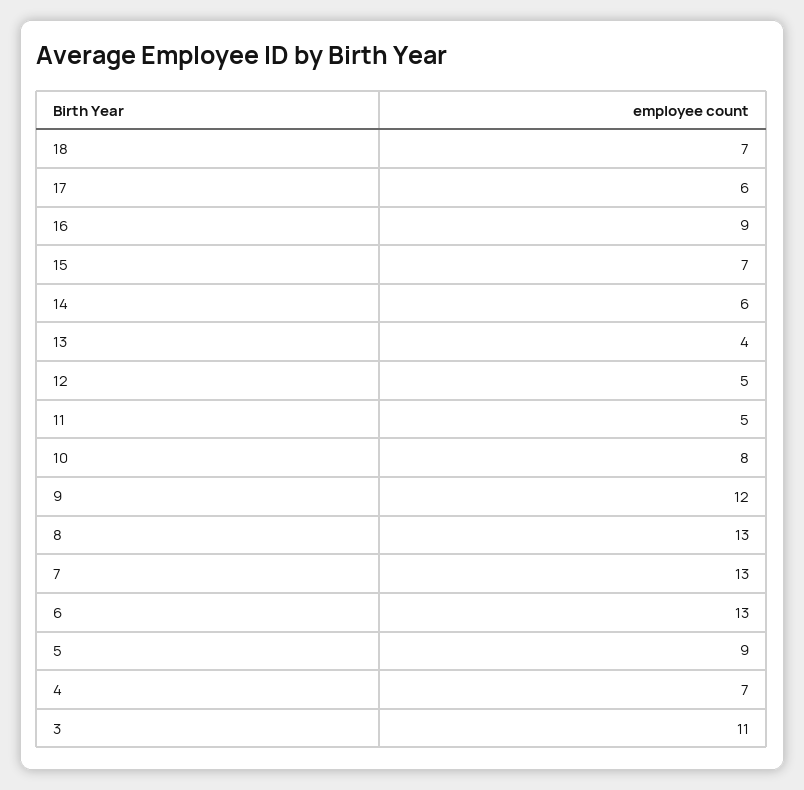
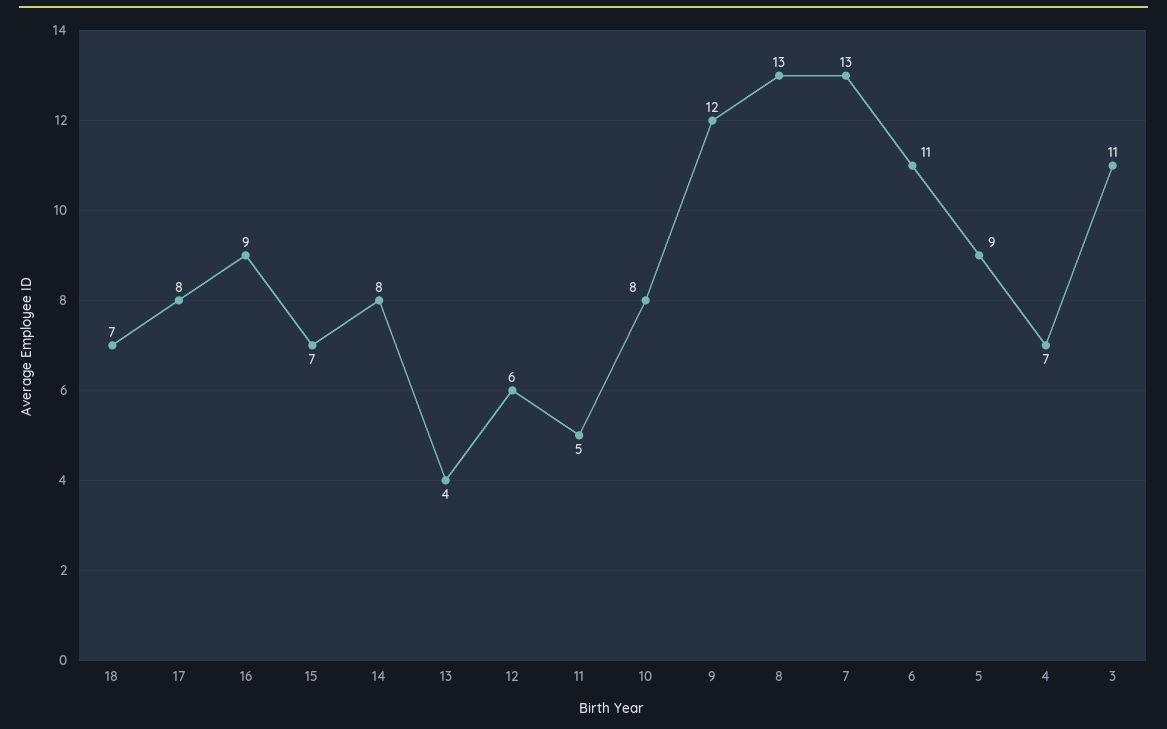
  {
    "18": 7,
-   "17": 6,
+   "17": 8,
    "16": 9,
    "15": 7,
-   "14": 6,
+   "14": 8,
    "13": 4,
-   "12": 5,
+   "12": 6,
    "11": 5,
    "10": 8,
    "9": 12,
    "8": 13,
    "7": 13,
-   "6": 13,
+   "6": 11,
    "5": 9,
    "4": 7,
    "3": 11
  }

